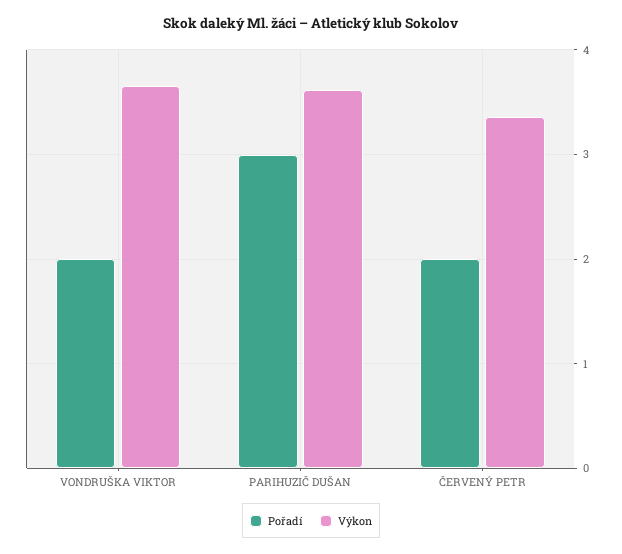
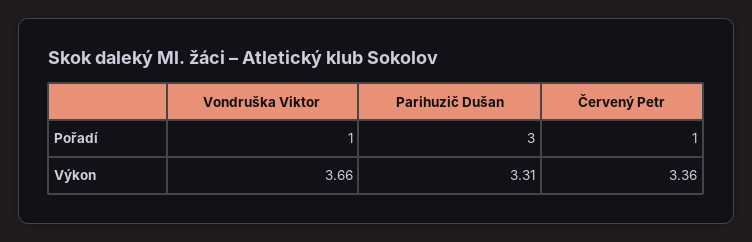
  {
    "Pořadí": {
-     "VONDRUŠKA VIKTOR": 2,
+     "VONDRUŠKA VIKTOR": 1,
      "PARIHUZIČ DUŠAN": 3,
-     "ČERVENÝ PETR": 2
+     "ČERVENÝ PETR": 1
    },
    "Výkon": {
      "VONDRUŠKA VIKTOR": 3.66,
-     "PARIHUZIČ DUŠAN": 3.6,
+     "PARIHUZIČ DUŠAN": 3.31,
      "ČERVENÝ PETR": 3.36
    }
  }

